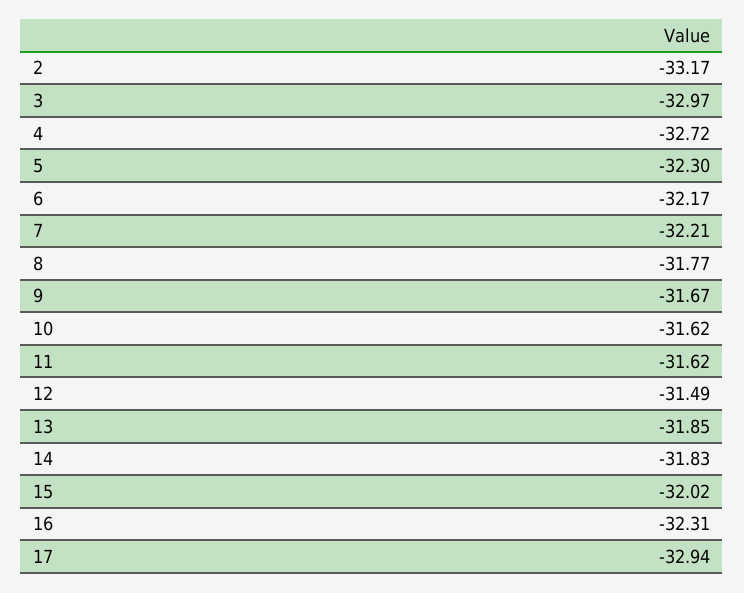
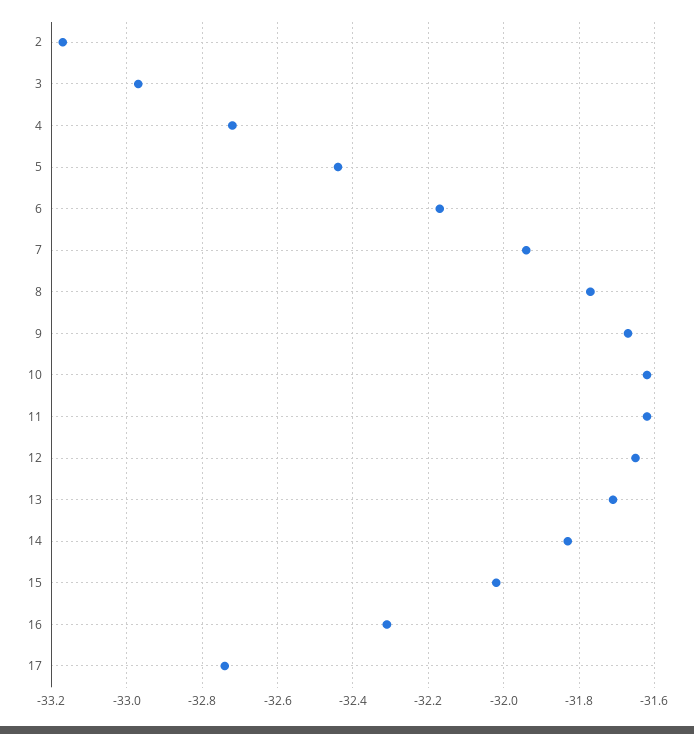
  {
    "2": -33.17,
    "3": -32.97,
    "4": -32.72,
-   "5": -32.3,
+   "5": -32.45,
    "6": -32.17,
-   "7": -32.21,
+   "7": -31.95,
    "8": -31.77,
    "9": -31.67,
    "10": -31.62,
    "11": -31.62,
-   "12": -31.49,
+   "12": -31.65,
-   "13": -31.85,
+   "13": -31.7,
    "14": -31.83,
    "15": -32.02,
    "16": -32.31,
-   "17": -32.94
+   "17": -32.75
  }

